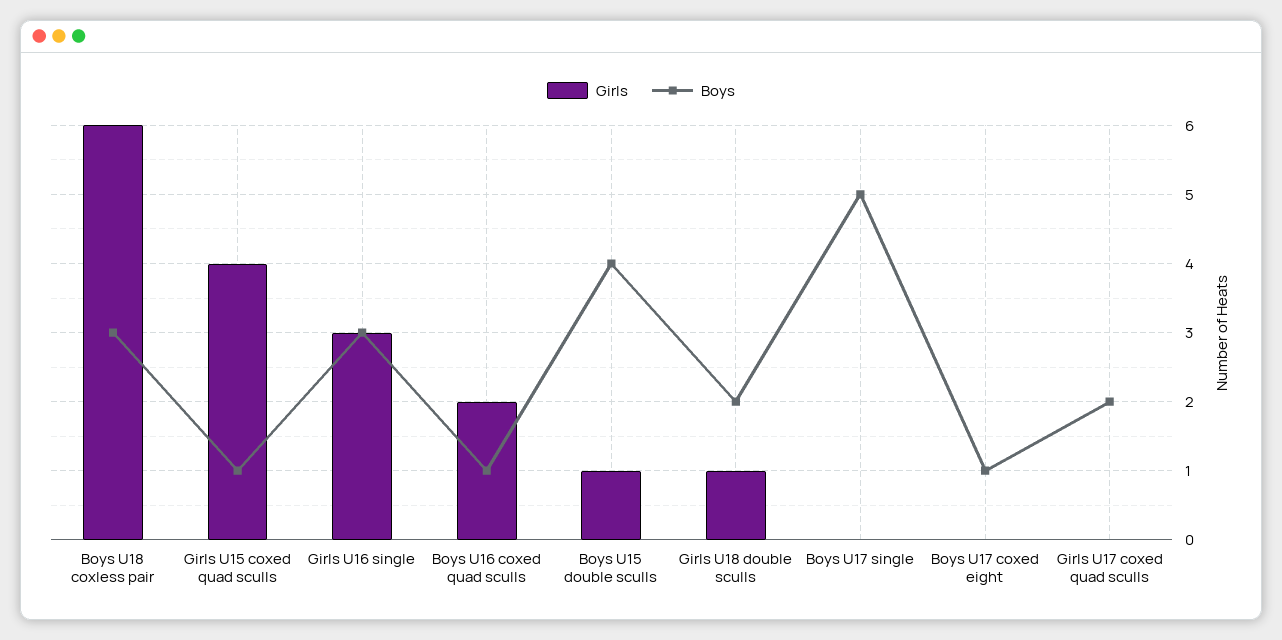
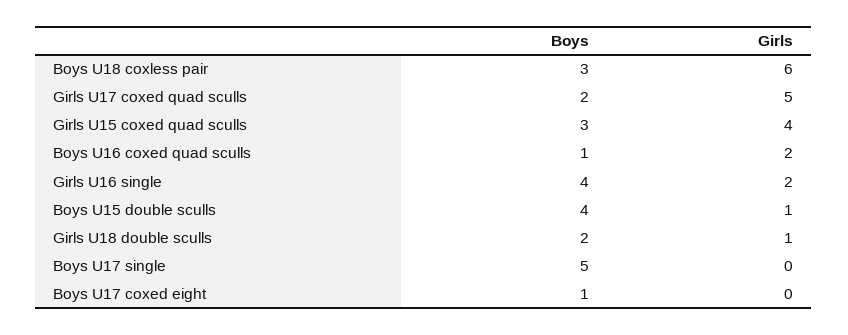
  {
    "Girls": {
      "Boys U18 coxless pair": 6,
      "Girls U15 coxed quad sculls": 4,
-     "Girls U16 single": 3,
+     "Girls U16 single": 2,
      "Boys U16 coxed quad sculls": 2,
      "Boys U15 double sculls": 1,
      "Girls U18 double sculls": 1,
      "Boys U17 single": 0,
      "Boys U17 coxed eight": 0,
-     "Girls U17 coxed quad sculls": 0
+     "Girls U17 coxed quad sculls": 5
    },
    "Boys": {
      "Boys U18 coxless pair": 3,
-     "Girls U15 coxed quad sculls": 1,
+     "Girls U15 coxed quad sculls": 3,
-     "Girls U16 single": 3,
+     "Girls U16 single": 4,
      "Boys U16 coxed quad sculls": 1,
      "Boys U15 double sculls": 4,
      "Girls U18 double sculls": 2,
      "Boys U17 single": 5,
      "Boys U17 coxed eight": 1,
      "Girls U17 coxed quad sculls": 2
    }
  }

